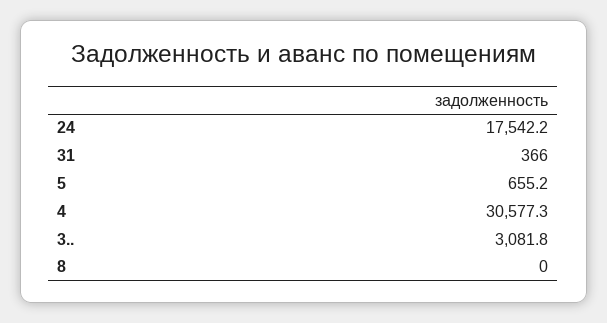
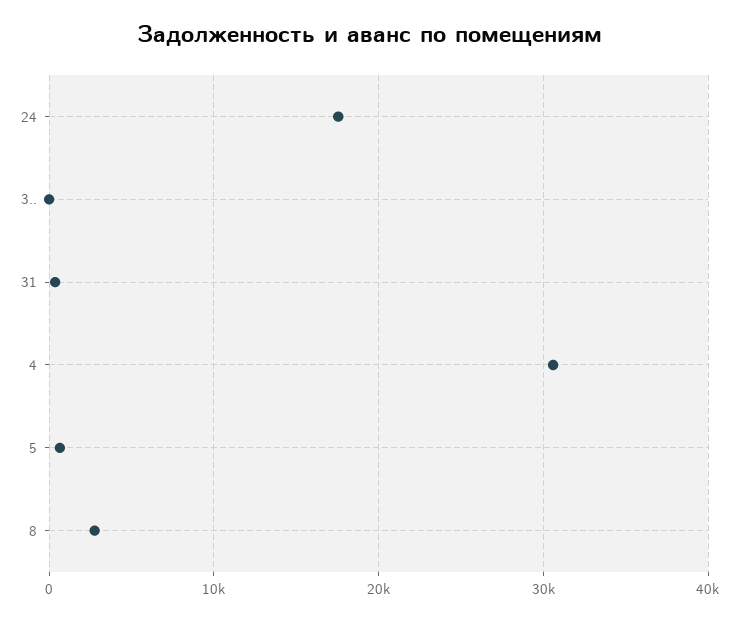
  {
    "24": 17542.2,
    "31": 366,
    "5": 655.2,
    "4": 30577.3,
-   "3..": 3081.8,
+   "3..": 0,
-   "8": 0
+   "8": 3000
  }

